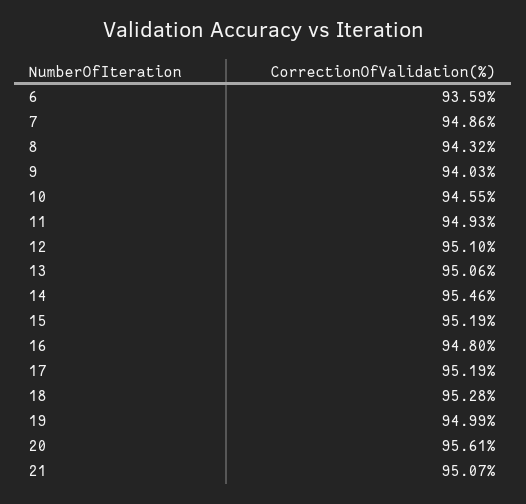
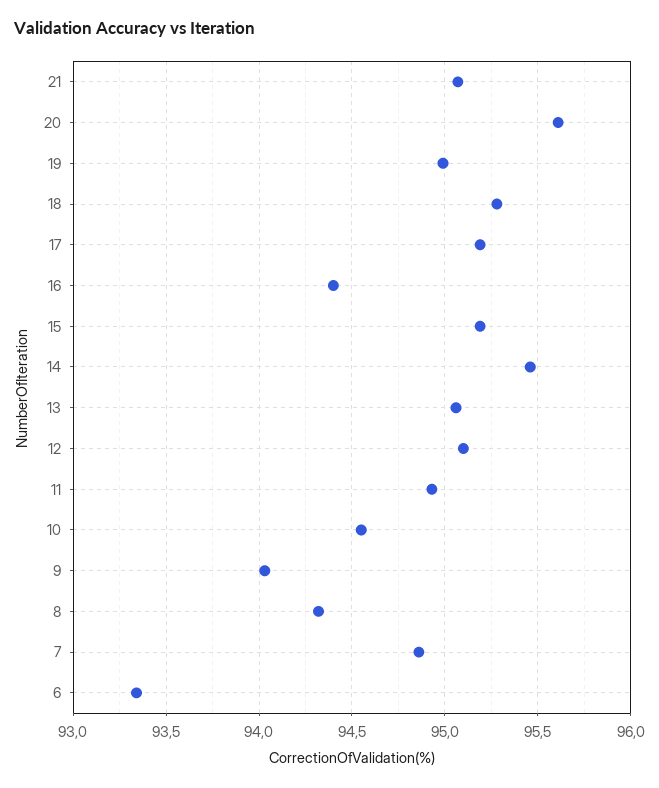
  {
-   "6": 93.59,
+   "6": 93.35,
    "7": 94.86,
    "8": 94.32,
    "9": 94.03,
    "10": 94.55,
    "11": 94.93,
    "12": 95.1,
    "13": 95.06,
    "14": 95.46,
    "15": 95.19,
-   "16": 94.8,
+   "16": 94.4,
    "17": 95.19,
    "18": 95.28,
    "19": 94.99,
    "20": 95.61,
    "21": 95.07
  }

